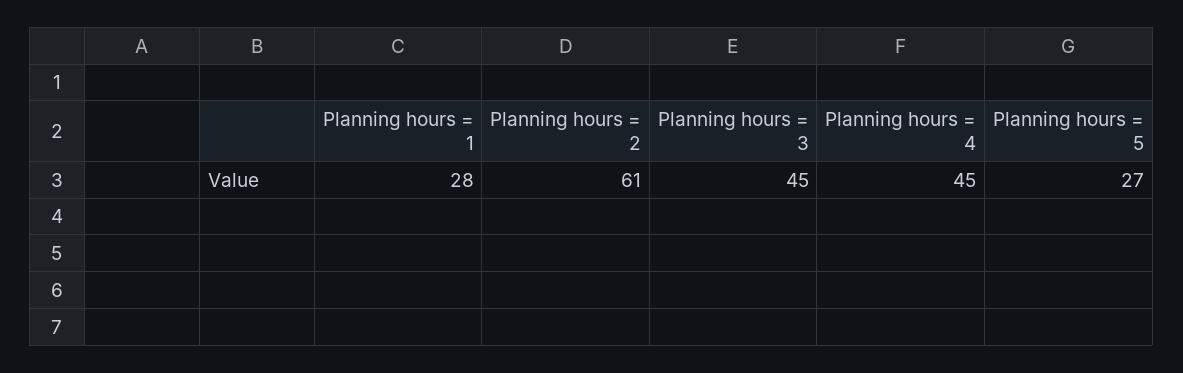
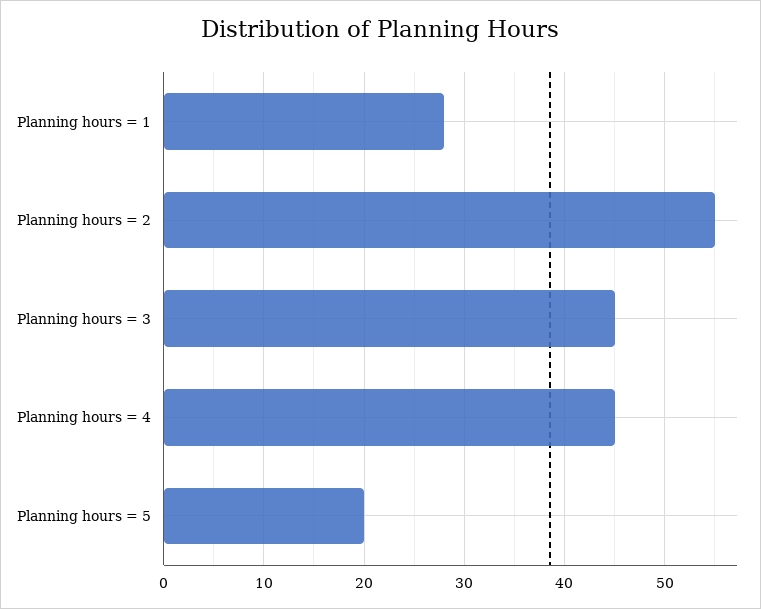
  {
    "Planning hours = 1": 28,
-   "Planning hours = 2": 61,
+   "Planning hours = 2": 55,
    "Planning hours = 3": 45,
    "Planning hours = 4": 45,
-   "Planning hours = 5": 27
+   "Planning hours = 5": 20
  }

